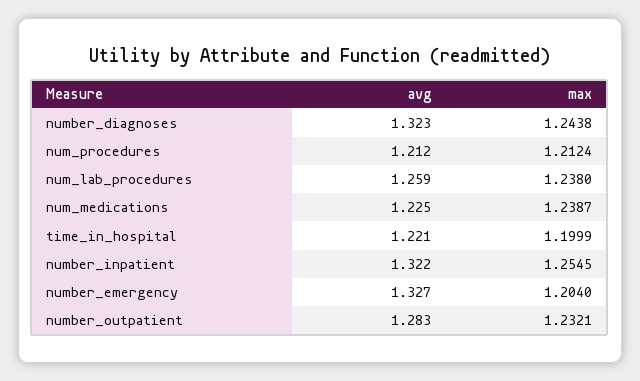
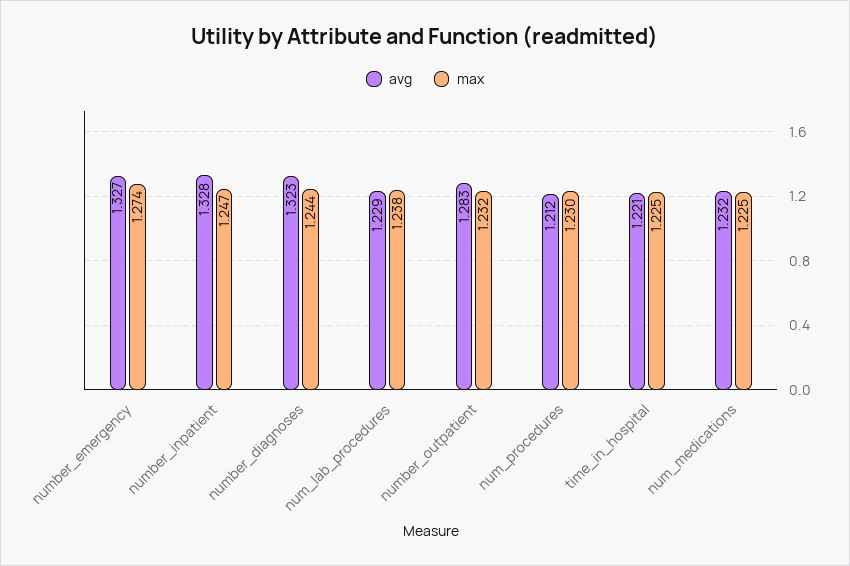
  {
    "avg": {
      "number_diagnoses": 1.323,
      "num_procedures": 1.212,
-     "num_lab_procedures": 1.259,
+     "num_lab_procedures": 1.229,
-     "num_medications": 1.225,
+     "num_medications": 1.232,
      "time_in_hospital": 1.221,
-     "number_inpatient": 1.322,
+     "number_inpatient": 1.328,
      "number_emergency": 1.327,
      "number_outpatient": 1.283
    },
    "max": {
      "number_diagnoses": 1.2438,
-     "num_procedures": 1.2124,
+     "num_procedures": 1.23,
      "num_lab_procedures": 1.238,
-     "num_medications": 1.2387,
+     "num_medications": 1.225,
-     "time_in_hospital": 1.1999,
+     "time_in_hospital": 1.225,
-     "number_inpatient": 1.2545,
+     "number_inpatient": 1.247,
-     "number_emergency": 1.204,
+     "number_emergency": 1.274,
      "number_outpatient": 1.2321
    }
  }

